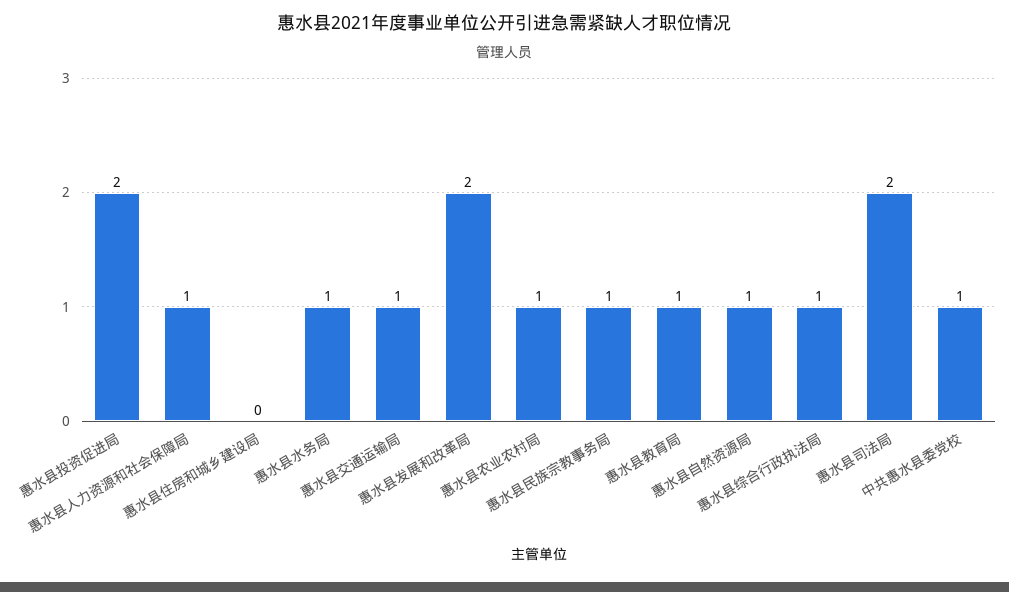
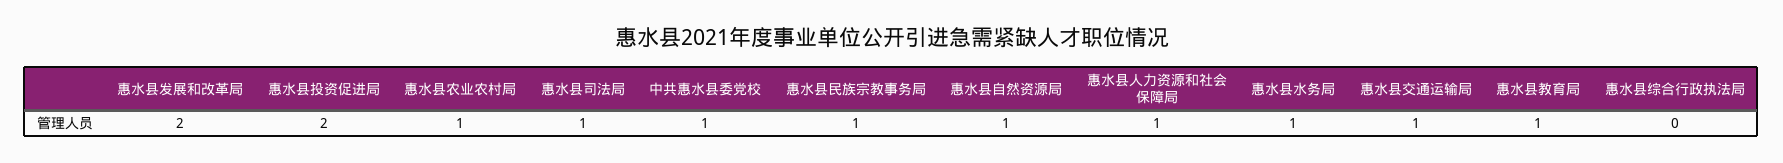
  {
    "惠水县投资促进局": 2,
    "惠水县人力资源和社会保障局": 1,
-   "惠水县住房和城乡建设局": 0,
    "惠水县水务局": 1,
    "惠水县交通运输局": 1,
    "惠水县发展和改革局": 2,
    "惠水县农业农村局": 1,
    "惠水县民族宗教事务局": 1,
    "惠水县教育局": 1,
    "惠水县自然资源局": 1,
-   "惠水县综合行政执法局": 1,
+   "惠水县综合行政执法局": 0,
-   "惠水县司法局": 2,
+   "惠水县司法局": 1,
    "中共惠水县委党校": 1
  }

